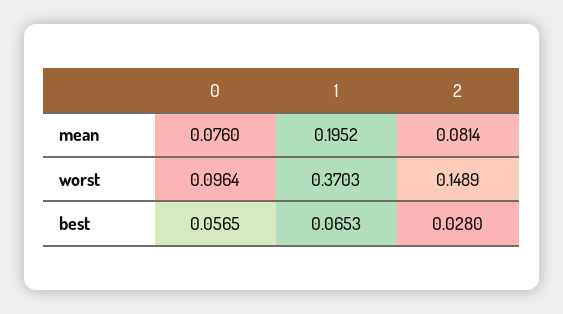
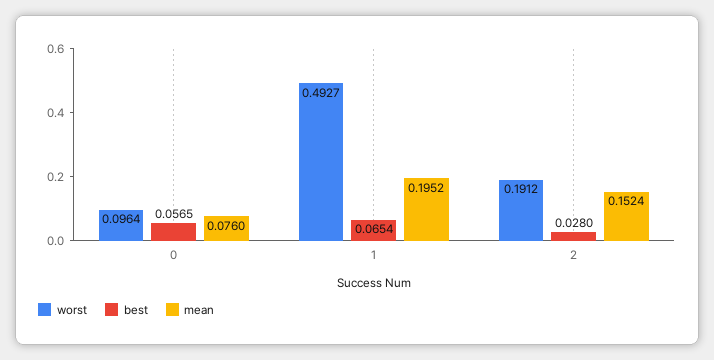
  {
    "mean": {
      "0": 0.076,
      "1": 0.1952,
-     "2": 0.0814
+     "2": 0.1524
    },
    "worst": {
      "0": 0.0964,
-     "1": 0.3703,
+     "1": 0.4927,
-     "2": 0.1489
+     "2": 0.1912
    },
    "best": {
      "0": 0.0565,
-     "1": 0.0653,
+     "1": 0.0654,
      "2": 0.028
    }
  }

